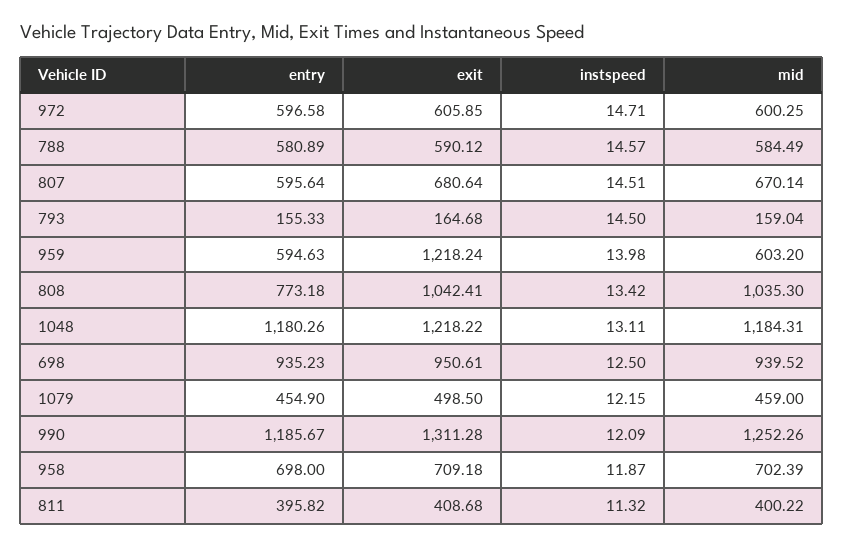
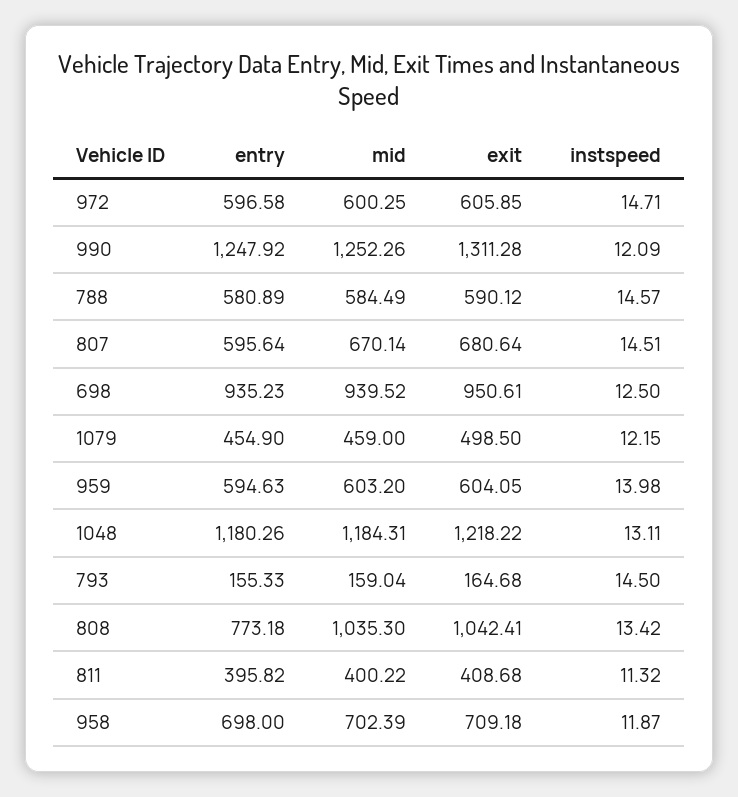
  {
    "entry": {
      "972": 596.58,
      "788": 580.89,
      "807": 595.64,
      "793": 155.33,
      "959": 594.63,
      "808": 773.18,
      "1048": 1180.26,
      "698": 935.23,
      "1079": 454.9,
-     "990": 1185.67,
+     "990": 1247.92,
      "958": 698,
      "811": 395.82
    },
    "exit": {
      "972": 605.85,
      "788": 590.12,
      "807": 680.64,
      "793": 164.68,
-     "959": 1218.24,
+     "959": 604.05,
      "808": 1042.41,
      "1048": 1218.22,
      "698": 950.61,
      "1079": 498.5,
      "990": 1311.28,
      "958": 709.18,
      "811": 408.68
    },
    "instspeed": {
      "972": 14.71,
      "788": 14.57,
      "807": 14.51,
      "793": 14.5,
      "959": 13.98,
      "808": 13.42,
      "1048": 13.11,
      "698": 12.5,
      "1079": 12.15,
      "990": 12.09,
      "958": 11.87,
      "811": 11.32
    },
    "mid": {
      "972": 600.25,
      "788": 584.49,
      "807": 670.14,
      "793": 159.04,
      "959": 603.2,
      "808": 1035.3,
      "1048": 1184.31,
      "698": 939.52,
      "1079": 459,
      "990": 1252.26,
      "958": 702.39,
      "811": 400.22
    }
  }

